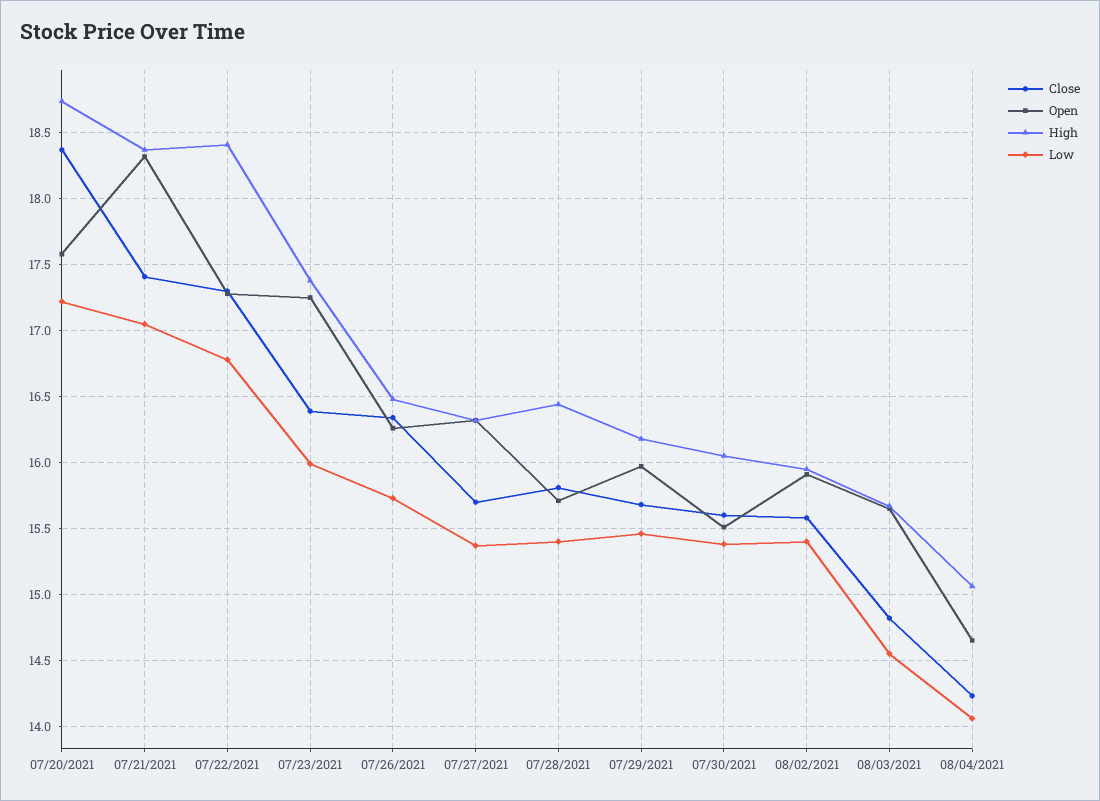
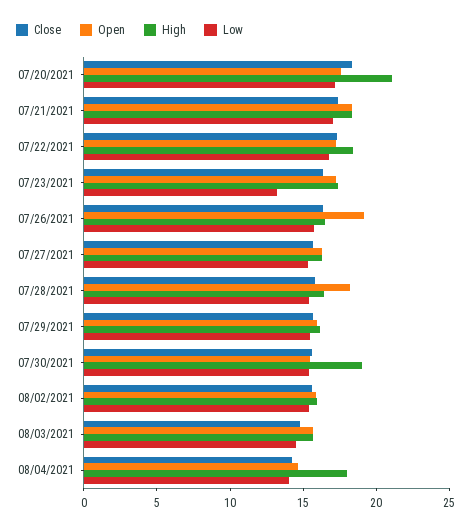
  {
    "Close": {
      "07/20/2021": 18.35,
      "07/21/2021": 17.4,
      "07/22/2021": 17.3,
      "07/23/2021": 16.4,
      "07/26/2021": 16.35,
      "07/27/2021": 15.7,
      "07/28/2021": 15.8,
      "07/29/2021": 15.7,
      "07/30/2021": 15.6,
      "08/02/2021": 15.6,
      "08/03/2021": 14.8,
      "08/04/2021": 14.25
    },
    "Open": {
      "07/20/2021": 17.6,
      "07/21/2021": 18.3,
      "07/22/2021": 17.3,
      "07/23/2021": 17.25,
-     "07/26/2021": 16.25,
+     "07/26/2021": 19,
      "07/27/2021": 16.3,
-     "07/28/2021": 15.7,
+     "07/28/2021": 18,
      "07/29/2021": 15.95,
      "07/30/2021": 15.5,
      "08/02/2021": 15.9,
      "08/03/2021": 15.65,
      "08/04/2021": 14.65
    },
    "High": {
-     "07/20/2021": 18.75,
+     "07/20/2021": 21,
      "07/21/2021": 18.35,
      "07/22/2021": 18.4,
      "07/23/2021": 17.4,
      "07/26/2021": 16.5,
      "07/27/2021": 16.3,
      "07/28/2021": 16.45,
      "07/29/2021": 16.2,
-     "07/30/2021": 16.05,
+     "07/30/2021": 19,
      "08/02/2021": 15.95,
      "08/03/2021": 15.65,
-     "08/04/2021": 15.05
+     "08/04/2021": 18
    },
    "Low": {
      "07/20/2021": 17.2,
      "07/21/2021": 17.05,
      "07/22/2021": 16.8,
-     "07/23/2021": 16,
+     "07/23/2021": 13,
      "07/26/2021": 15.75,
      "07/27/2021": 15.35,
      "07/28/2021": 15.4,
      "07/29/2021": 15.45,
      "07/30/2021": 15.4,
      "08/02/2021": 15.4,
      "08/03/2021": 14.55,
      "08/04/2021": 14.05
    }
  }

